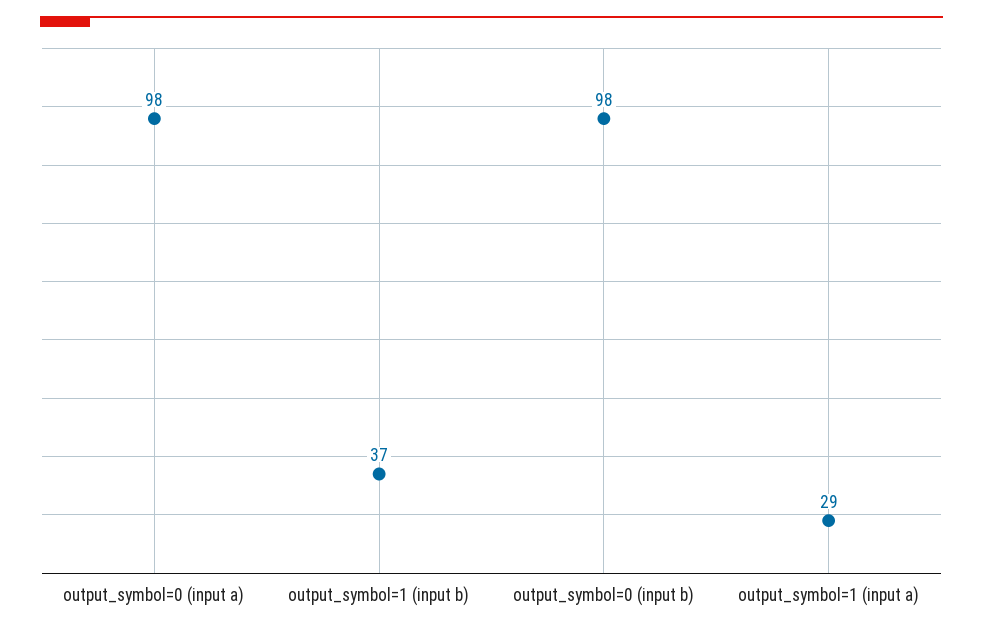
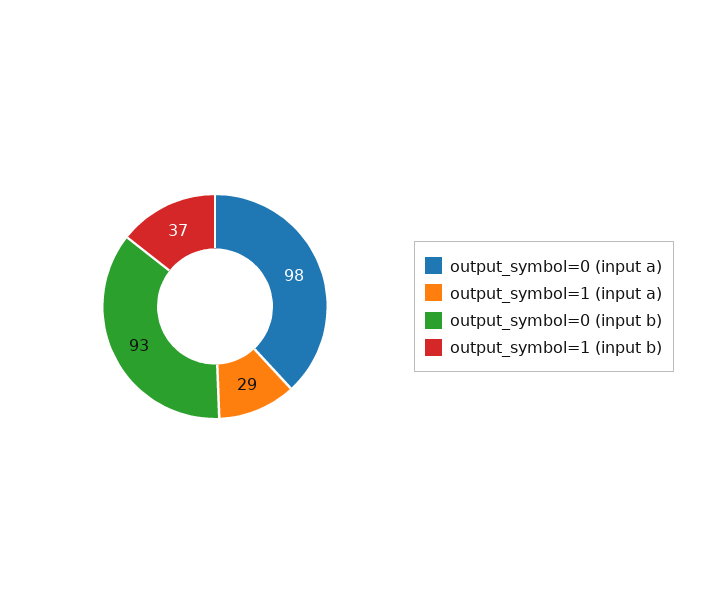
  {
    "output_symbol=0 (input a)": 98,
    "output_symbol=1 (input b)": 37,
-   "output_symbol=0 (input b)": 98,
+   "output_symbol=0 (input b)": 93,
    "output_symbol=1 (input a)": 29
  }

